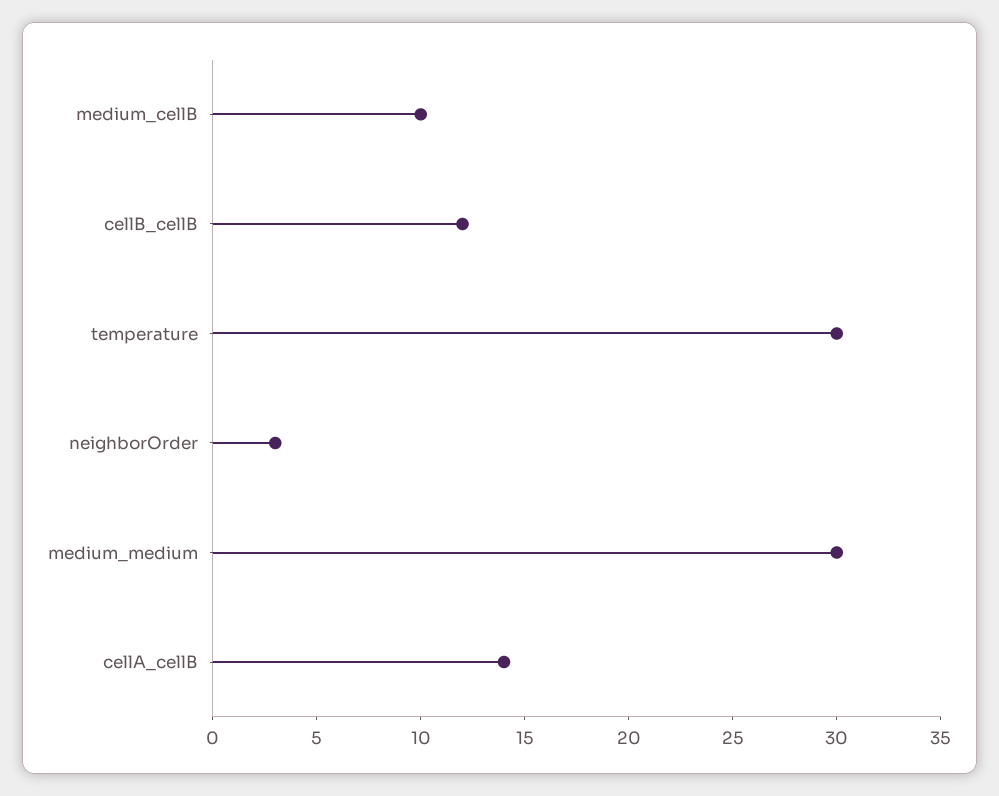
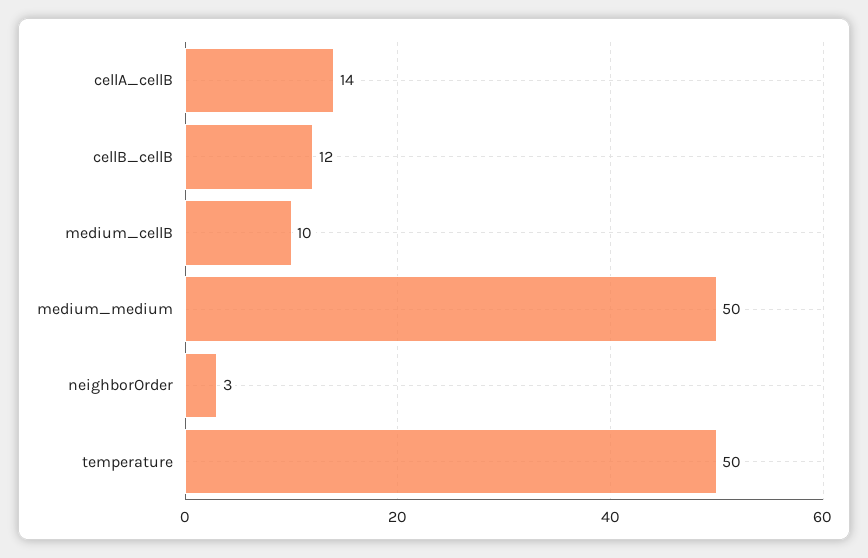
  {
    "medium_cellB": 10,
    "cellB_cellB": 12,
-   "temperature": 30,
+   "temperature": 50,
    "neighborOrder": 3,
-   "medium_medium": 30,
+   "medium_medium": 50,
    "cellA_cellB": 14
  }

